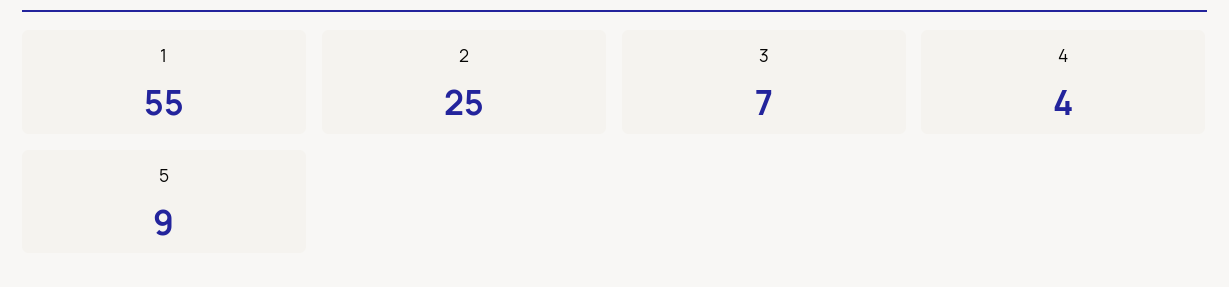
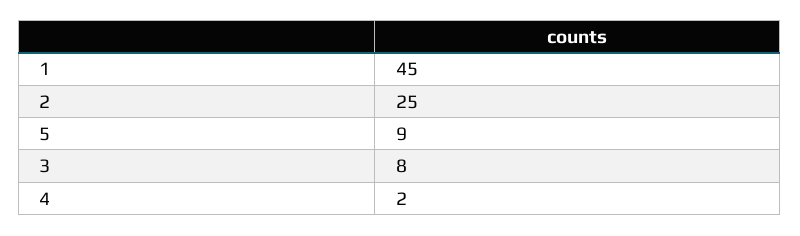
  {
-   "1": 55,
+   "1": 45,
    "2": 25,
-   "3": 7,
+   "3": 8,
-   "4": 4,
+   "4": 2,
    "5": 9
  }

